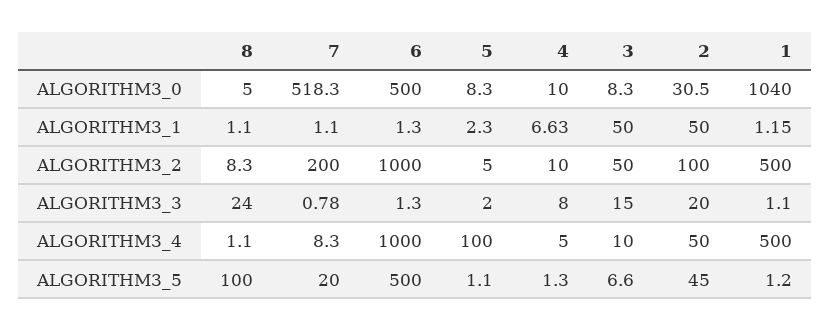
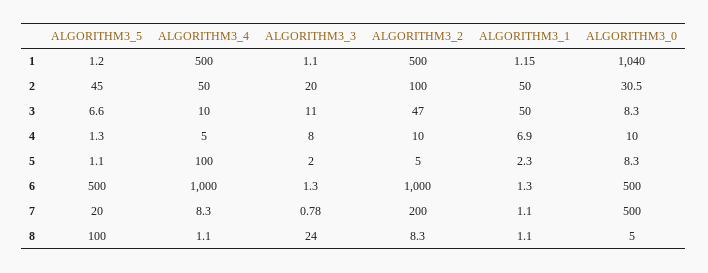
  {
    "8": {
      "ALGORITHM3_0": 5,
      "ALGORITHM3_1": 1.1,
      "ALGORITHM3_2": 8.3,
      "ALGORITHM3_3": 24,
      "ALGORITHM3_4": 1.1,
      "ALGORITHM3_5": 100
    },
    "7": {
-     "ALGORITHM3_0": 518.3,
+     "ALGORITHM3_0": 500,
      "ALGORITHM3_1": 1.1,
      "ALGORITHM3_2": 200,
      "ALGORITHM3_3": 0.78,
      "ALGORITHM3_4": 8.3,
      "ALGORITHM3_5": 20
    },
    "6": {
      "ALGORITHM3_0": 500,
      "ALGORITHM3_1": 1.3,
      "ALGORITHM3_2": 1000,
      "ALGORITHM3_3": 1.3,
      "ALGORITHM3_4": 1000,
      "ALGORITHM3_5": 500
    },
    "5": {
      "ALGORITHM3_0": 8.3,
      "ALGORITHM3_1": 2.3,
      "ALGORITHM3_2": 5,
      "ALGORITHM3_3": 2,
      "ALGORITHM3_4": 100,
      "ALGORITHM3_5": 1.1
    },
    "4": {
      "ALGORITHM3_0": 10,
-     "ALGORITHM3_1": 6.63,
+     "ALGORITHM3_1": 6.9,
      "ALGORITHM3_2": 10,
      "ALGORITHM3_3": 8,
      "ALGORITHM3_4": 5,
      "ALGORITHM3_5": 1.3
    },
    "3": {
      "ALGORITHM3_0": 8.3,
      "ALGORITHM3_1": 50,
-     "ALGORITHM3_2": 50,
+     "ALGORITHM3_2": 47,
-     "ALGORITHM3_3": 15,
+     "ALGORITHM3_3": 11,
      "ALGORITHM3_4": 10,
      "ALGORITHM3_5": 6.6
    },
    "2": {
      "ALGORITHM3_0": 30.5,
      "ALGORITHM3_1": 50,
      "ALGORITHM3_2": 100,
      "ALGORITHM3_3": 20,
      "ALGORITHM3_4": 50,
      "ALGORITHM3_5": 45
    },
    "1": {
      "ALGORITHM3_0": 1040,
      "ALGORITHM3_1": 1.15,
      "ALGORITHM3_2": 500,
      "ALGORITHM3_3": 1.1,
      "ALGORITHM3_4": 500,
      "ALGORITHM3_5": 1.2
    }
  }

